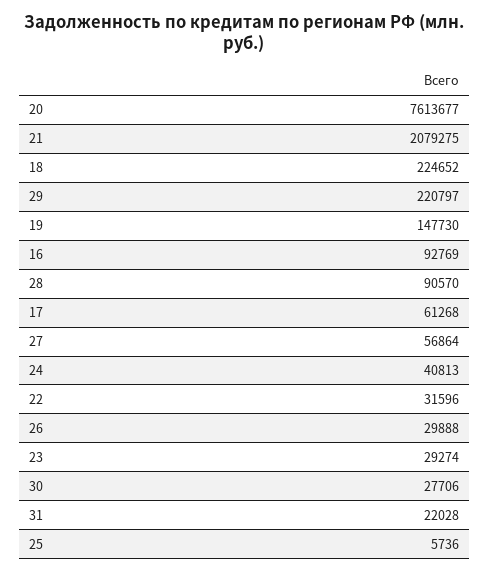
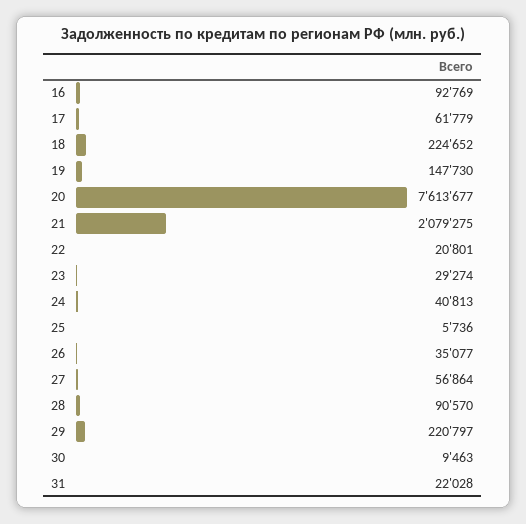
  {
    "20": 7613677,
    "21": 2079275,
    "18": 224652,
    "29": 220797,
    "19": 147730,
    "16": 92769,
    "28": 90570,
-   "17": 61268,
+   "17": 61779,
    "27": 56864,
    "24": 40813,
-   "22": 31596,
+   "22": 20801,
-   "26": 29888,
+   "26": 35077,
    "23": 29274,
-   "30": 27706,
+   "30": 9463,
    "31": 22028,
    "25": 5736
  }

